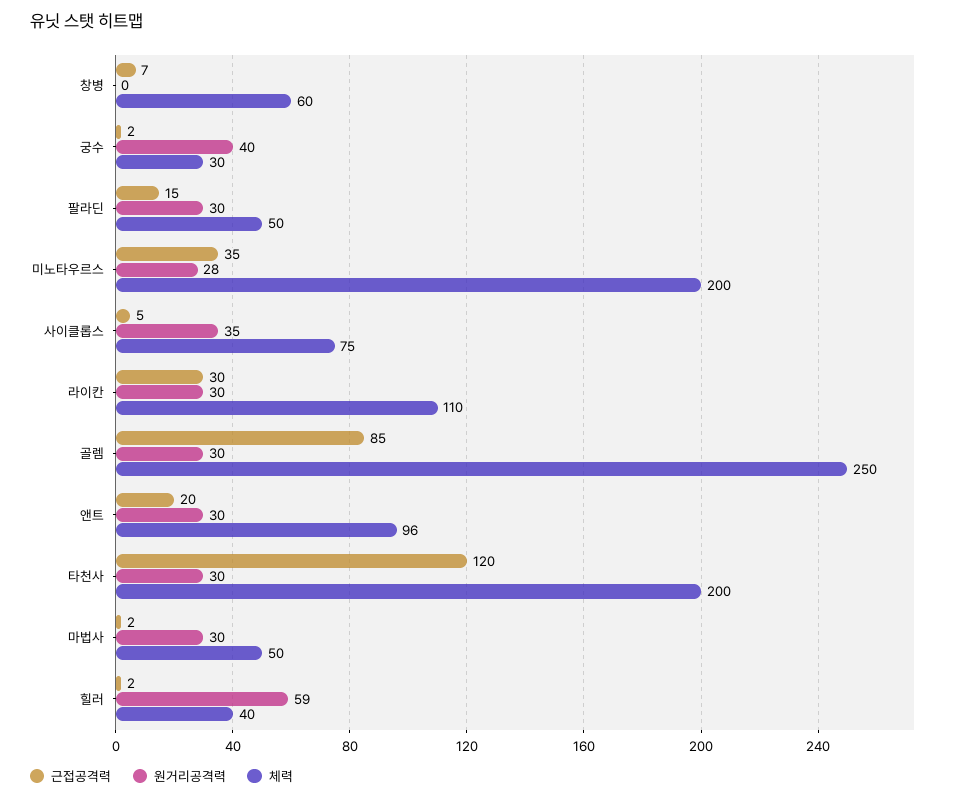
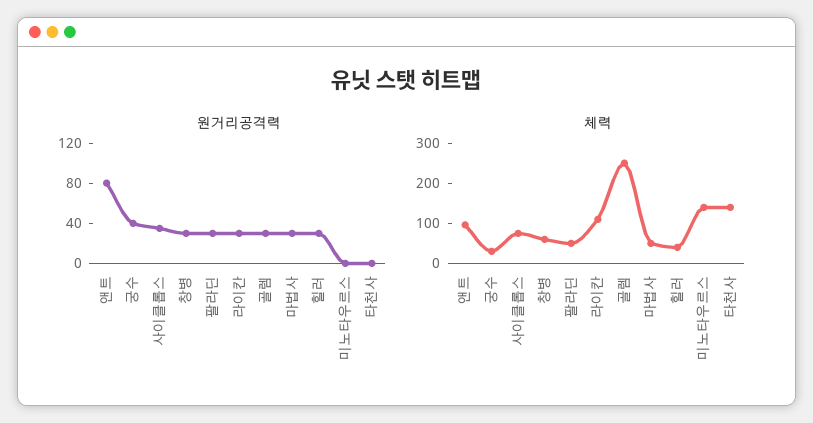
  {
-   "근접공격력": {
-     "창병": 7,
-     "궁수": 2,
-     "팔라딘": 15,
-     "미노타우르스": 35,
-     "사이클롭스": 5,
-     "라이칸": 30,
-     "골렘": 85,
-     "앤트": 20,
-     "타천사": 120,
-     "마법사": 2,
-     "힐러": 2
-   },
    "원거리공격력": {
-     "창병": 0,
+     "창병": 30,
      "궁수": 40,
      "팔라딘": 30,
-     "미노타우르스": 28,
+     "미노타우르스": 0,
      "사이클롭스": 35,
      "라이칸": 30,
      "골렘": 30,
-     "앤트": 30,
+     "앤트": 80,
-     "타천사": 30,
+     "타천사": 0,
      "마법사": 30,
-     "힐러": 59
+     "힐러": 30
    },
    "체력": {
      "창병": 60,
      "궁수": 30,
      "팔라딘": 50,
-     "미노타우르스": 200,
+     "미노타우르스": 140,
      "사이클롭스": 75,
      "라이칸": 110,
      "골렘": 250,
      "앤트": 96,
-     "타천사": 200,
+     "타천사": 140,
      "마법사": 50,
      "힐러": 40
    }
  }

